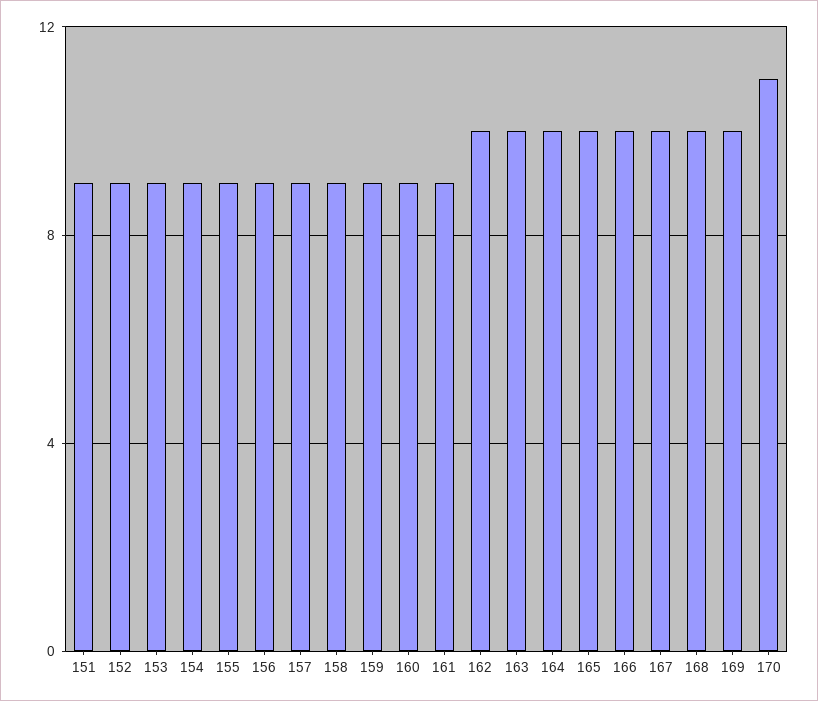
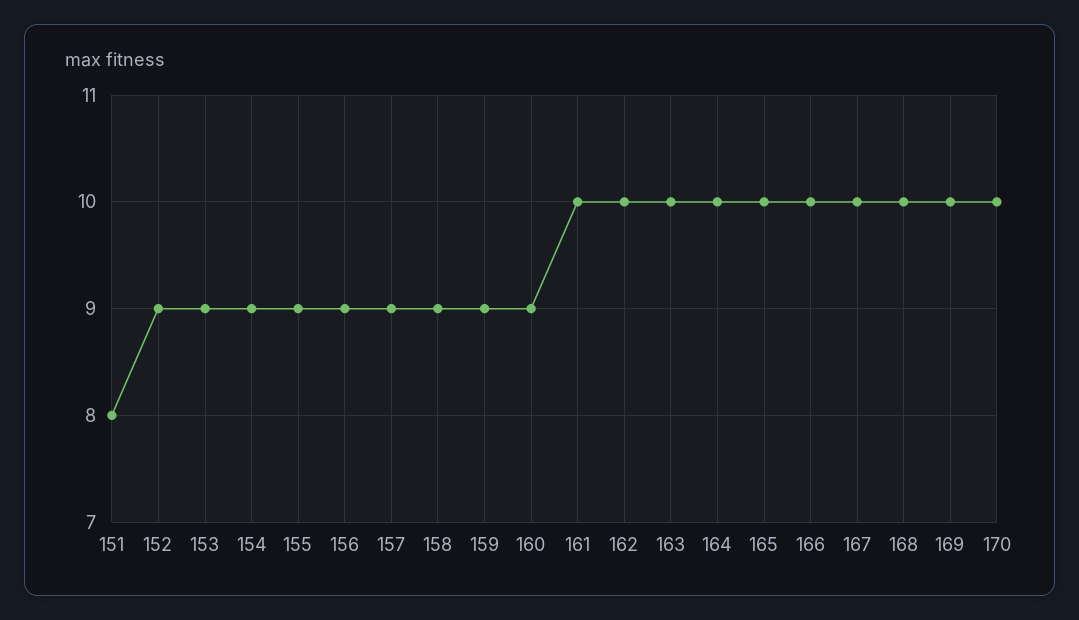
  {
-   "151": 9,
+   "151": 8,
    "152": 9,
    "153": 9,
    "154": 9,
    "155": 9,
    "156": 9,
    "157": 9,
    "158": 9,
    "159": 9,
    "160": 9,
-   "161": 9,
+   "161": 10,
    "162": 10,
    "163": 10,
    "164": 10,
    "165": 10,
    "166": 10,
    "167": 10,
    "168": 10,
    "169": 10,
-   "170": 11
+   "170": 10
  }

